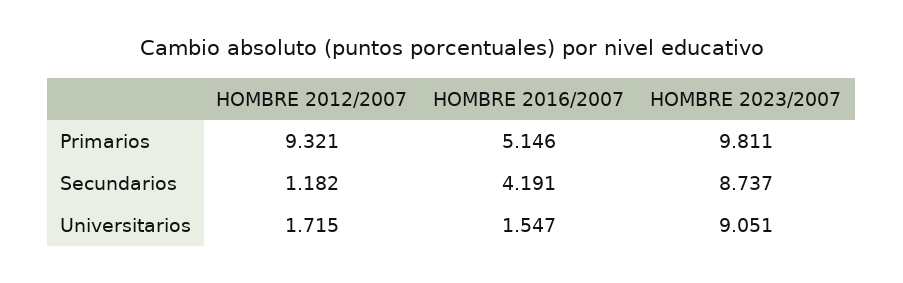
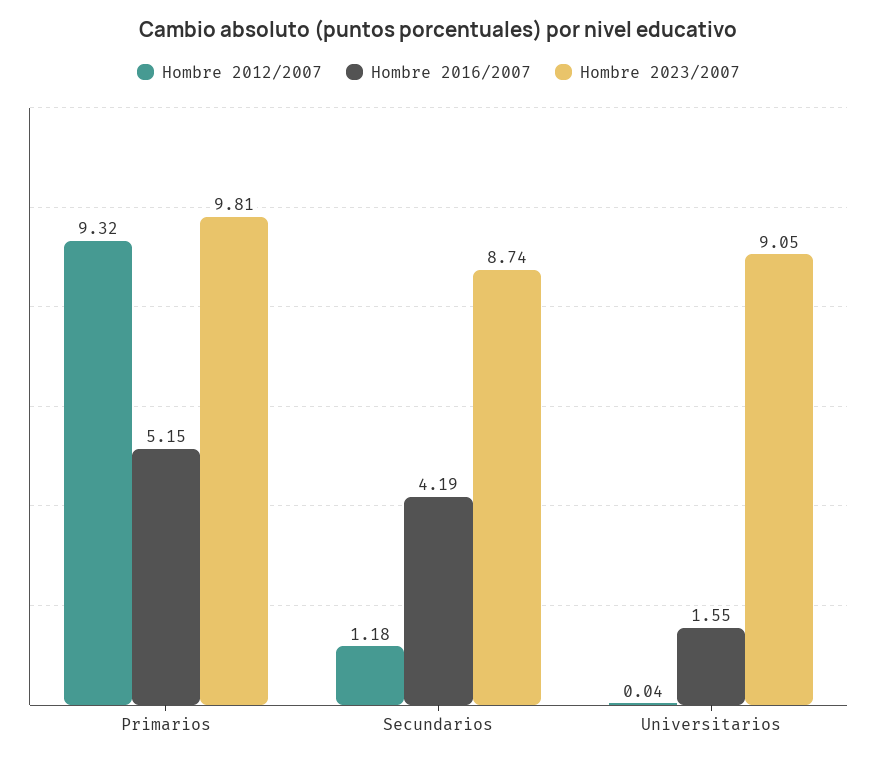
  {
    "HOMBRE 2012/2007": {
      "Primarios": 9.321,
      "Secundarios": 1.182,
-     "Universitarios": 1.715
+     "Universitarios": 0.04
    },
    "HOMBRE 2016/2007": {
      "Primarios": 5.146,
      "Secundarios": 4.191,
      "Universitarios": 1.547
    },
    "HOMBRE 2023/2007": {
      "Primarios": 9.811,
      "Secundarios": 8.737,
      "Universitarios": 9.051
    }
  }

